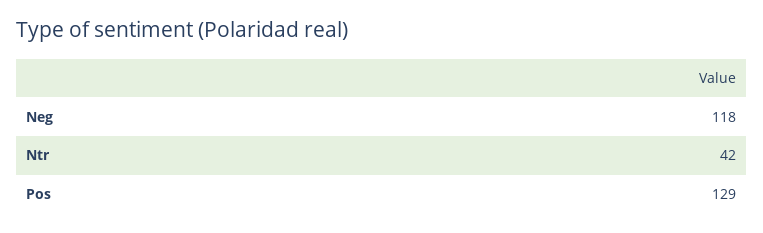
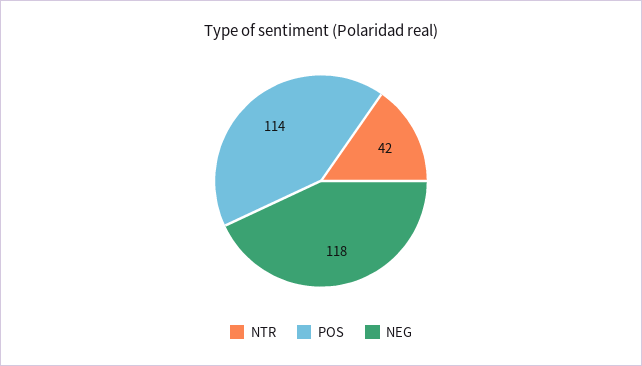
  {
    "Neg": 118,
    "Ntr": 42,
-   "Pos": 129
+   "Pos": 114
  }

